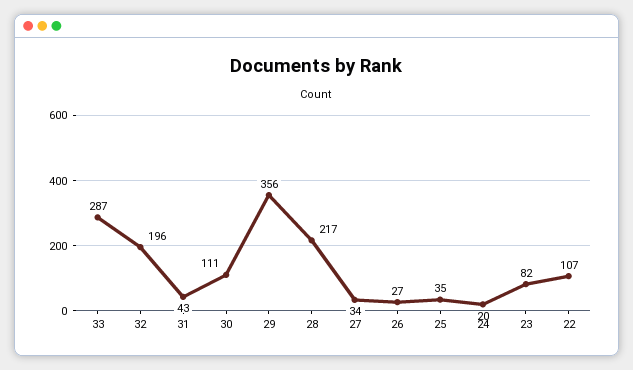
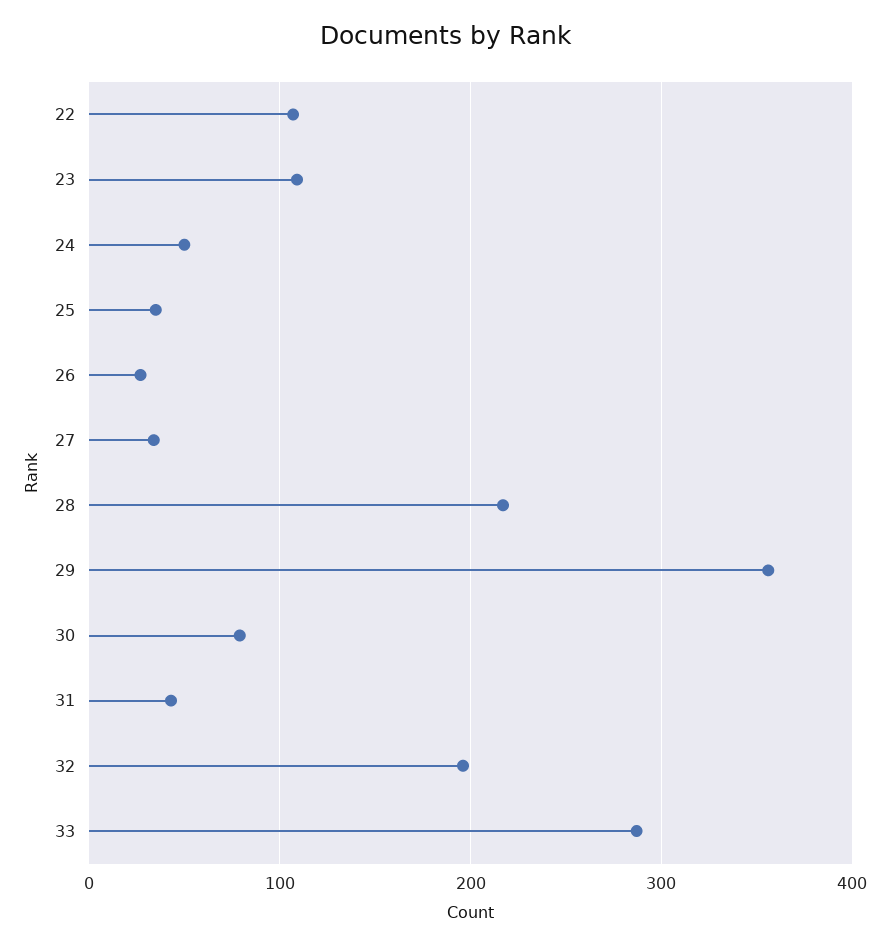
  {
    "33": 287,
    "32": 196,
    "31": 43,
-   "30": 111,
+   "30": 80,
    "29": 356,
    "28": 217,
    "27": 34,
    "26": 27,
    "25": 35,
-   "24": 20,
+   "24": 50,
-   "23": 82,
+   "23": 110,
    "22": 107
  }

